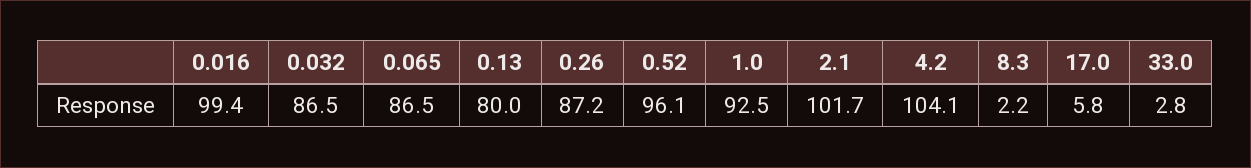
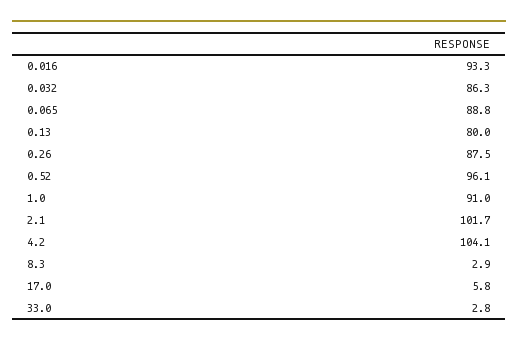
  {
-   "0.016": 99.4,
+   "0.016": 93.3,
-   "0.032": 86.5,
+   "0.032": 86.3,
-   "0.065": 86.5,
+   "0.065": 88.8,
    "0.13": 80,
-   "0.26": 87.2,
+   "0.26": 87.5,
    "0.52": 96.1,
-   "1.0": 92.5,
+   "1.0": 91,
    "2.1": 101.7,
    "4.2": 104.1,
-   "8.3": 2.2,
+   "8.3": 2.9,
    "17.0": 5.8,
    "33.0": 2.8
  }

